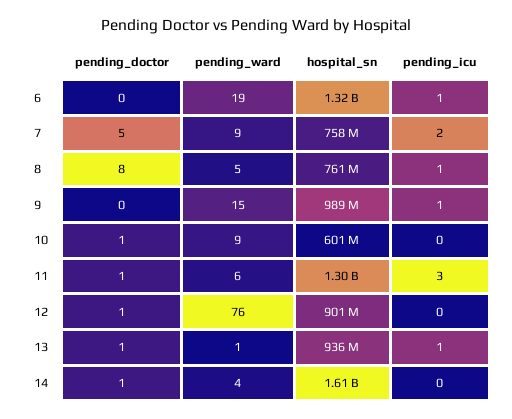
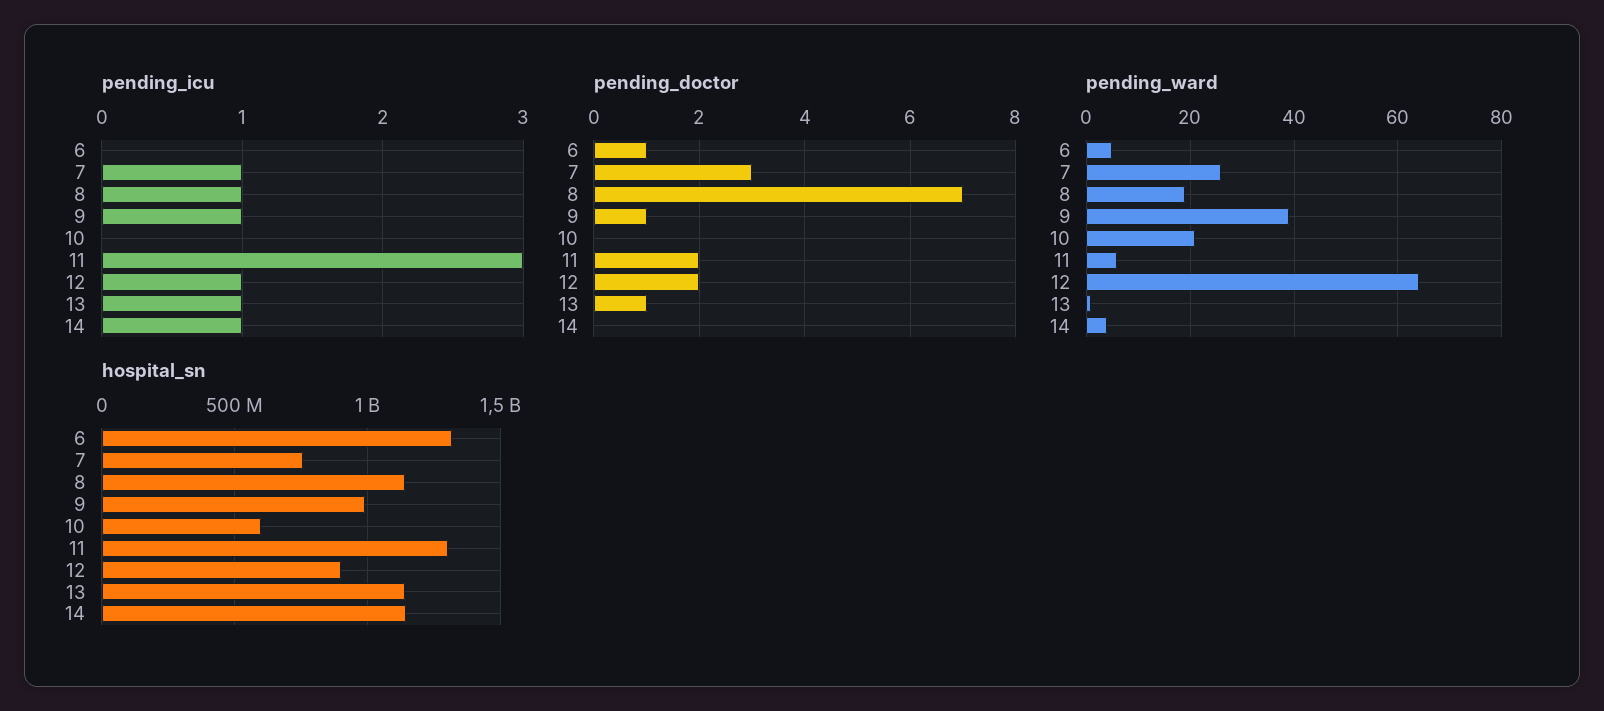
  {
    "pending_doctor": {
-     "6": 0,
+     "6": 1,
-     "7": 5,
+     "7": 3,
-     "8": 8,
+     "8": 7,
-     "9": 0,
+     "9": 1,
-     "10": 1,
+     "10": 0,
-     "11": 1,
+     "11": 2,
-     "12": 1,
+     "12": 2,
      "13": 1,
-     "14": 1
+     "14": 0
    },
    "pending_ward": {
-     "6": 19,
+     "6": 5,
-     "7": 9,
+     "7": 25,
-     "8": 5,
+     "8": 20,
-     "9": 15,
+     "9": 40,
-     "10": 9,
+     "10": 20,
      "11": 6,
-     "12": 76,
+     "12": 65,
      "13": 1,
      "14": 4
    },
    "hospital_sn": {
      "6": 1320000000,
      "7": 758000000,
-     "8": 761000000,
+     "8": 1150000000,
      "9": 989000000,
      "10": 601000000,
      "11": 1300000000,
      "12": 901000000,
-     "13": 936000000,
+     "13": 1150000000,
-     "14": 1610000000
+     "14": 1150000000
    },
    "pending_icu": {
-     "6": 1,
+     "6": 0,
-     "7": 2,
+     "7": 1,
      "8": 1,
      "9": 1,
      "10": 0,
      "11": 3,
-     "12": 0,
+     "12": 1,
      "13": 1,
-     "14": 0
+     "14": 1
    }
  }

